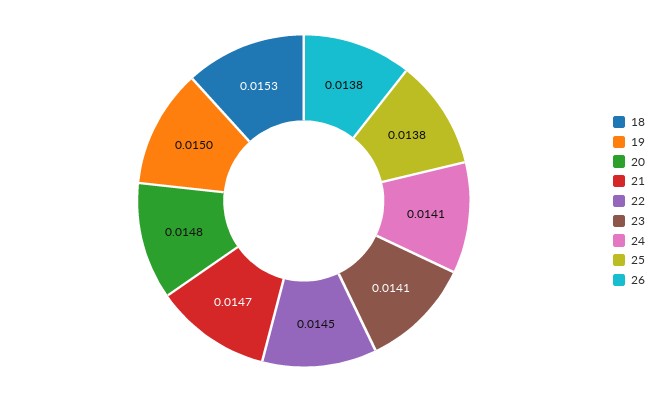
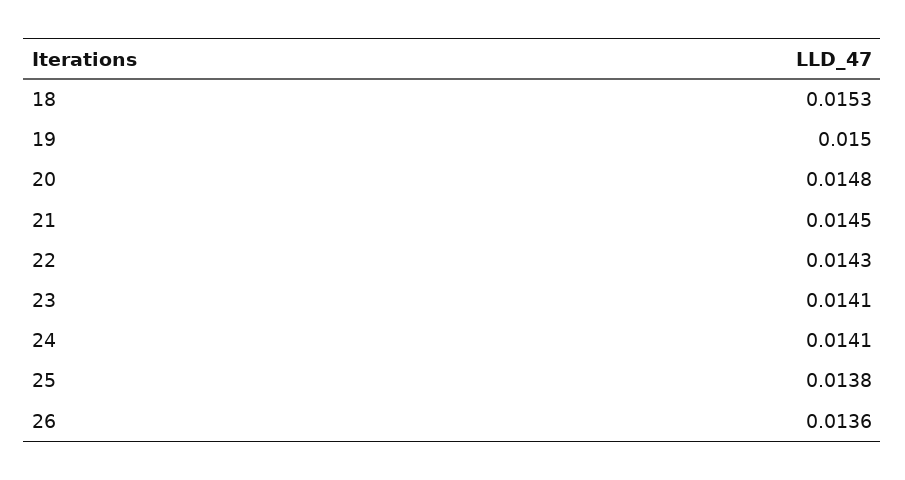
  {
    "18": 0.0153,
    "19": 0.015,
    "20": 0.0148,
-   "21": 0.0147,
+   "21": 0.0145,
-   "22": 0.0145,
+   "22": 0.0143,
    "23": 0.0141,
    "24": 0.0141,
    "25": 0.0138,
-   "26": 0.0138
+   "26": 0.0136
  }

